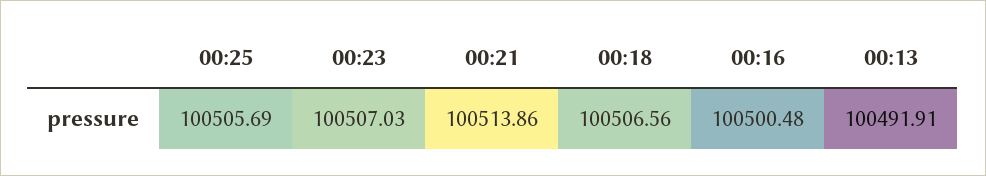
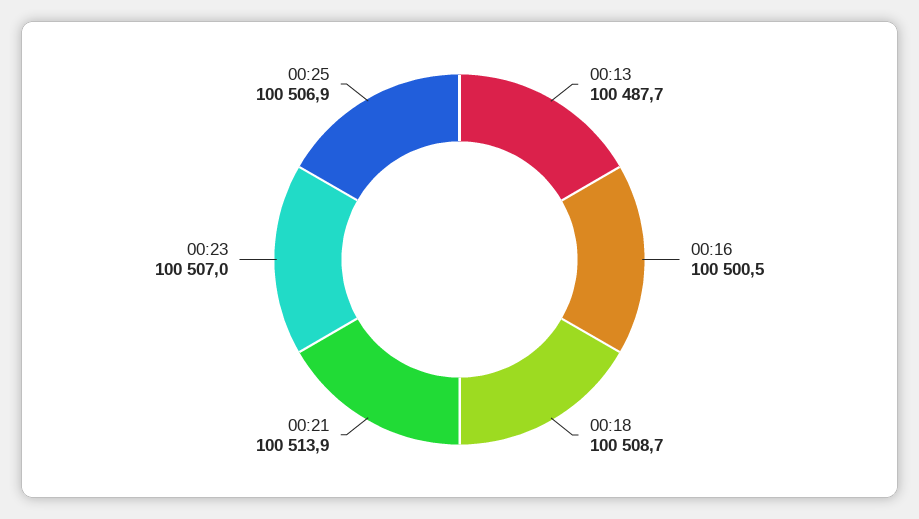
  {
-   "00:25": 100505.69,
+   "00:25": 100506.9,
    "00:23": 100507.03,
    "00:21": 100513.86,
-   "00:18": 100506.56,
+   "00:18": 100508.7,
    "00:16": 100500.48,
-   "00:13": 100491.91
+   "00:13": 100487.7
  }

